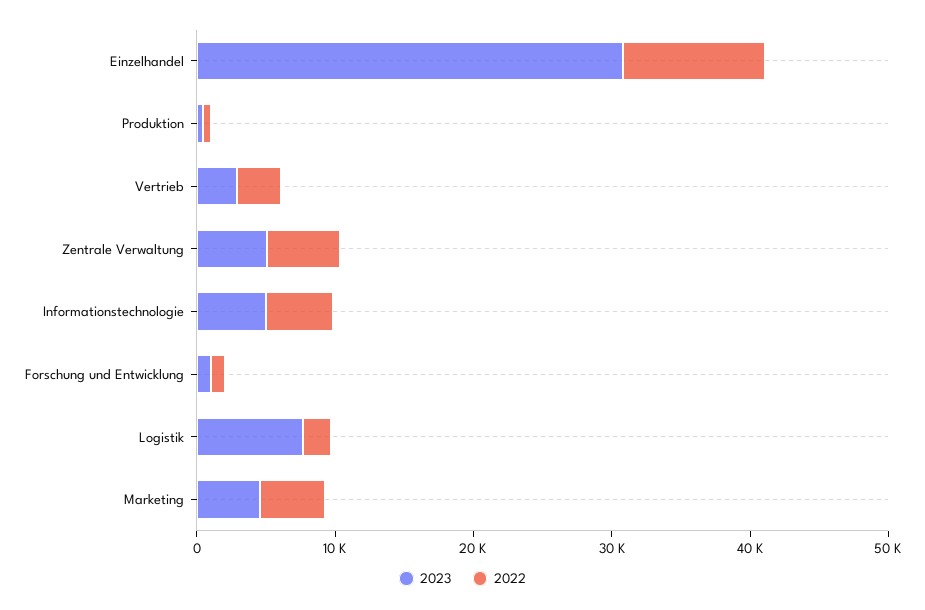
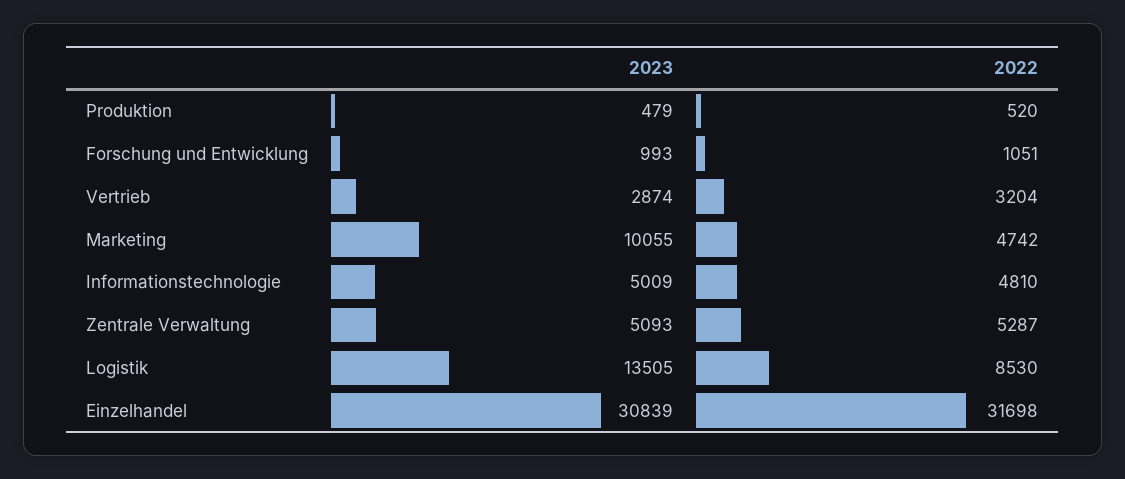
  {
    "2023": {
      "Einzelhandel": 30839,
      "Produktion": 479,
      "Vertrieb": 2874,
      "Zentrale Verwaltung": 5093,
      "Informationstechnologie": 5009,
      "Forschung und Entwicklung": 993,
-     "Logistik": 8000,
+     "Logistik": 13505,
-     "Marketing": 4000
+     "Marketing": 10055
    },
    "2022": {
-     "Einzelhandel": 10000,
+     "Einzelhandel": 31698,
      "Produktion": 520,
      "Vertrieb": 3204,
      "Zentrale Verwaltung": 5287,
      "Informationstechnologie": 4810,
      "Forschung und Entwicklung": 1051,
-     "Logistik": 2000,
+     "Logistik": 8530,
      "Marketing": 4742
    }
  }

